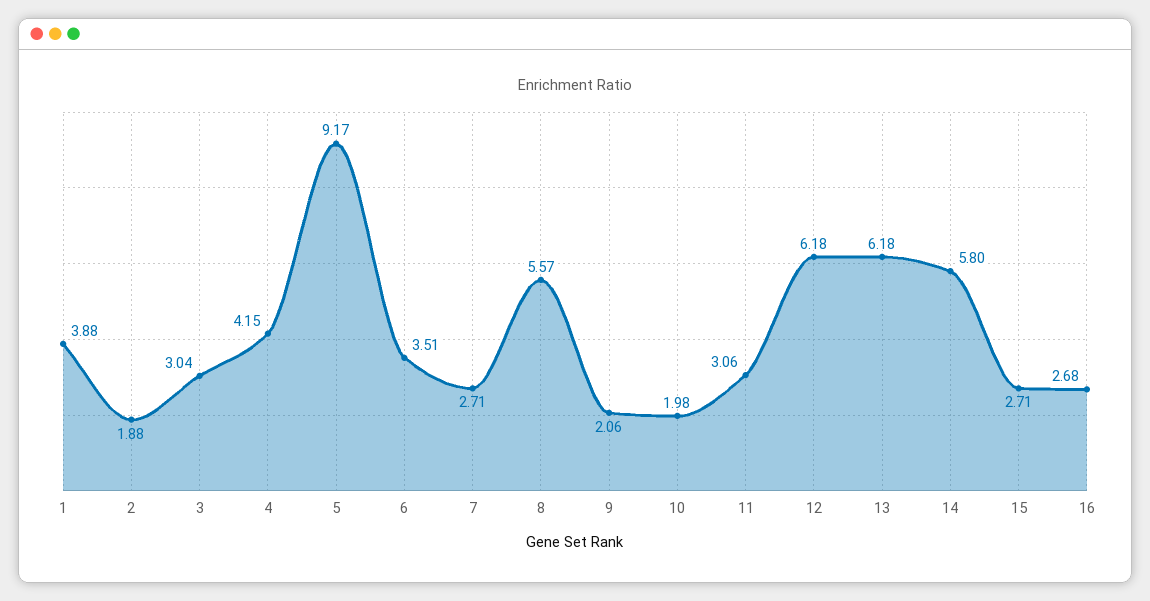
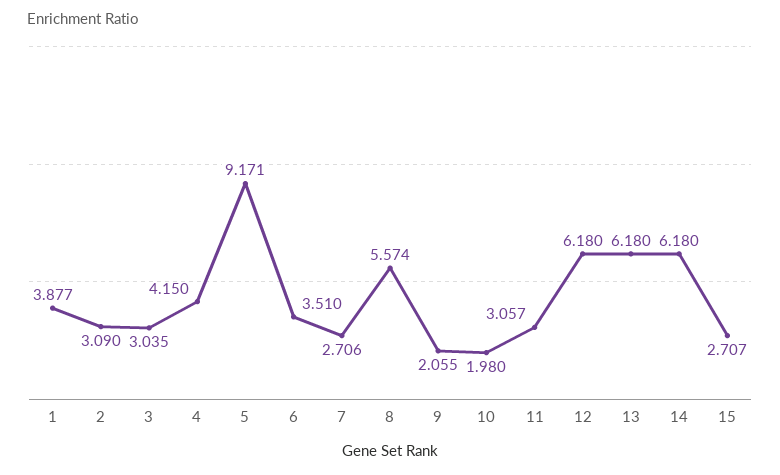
  {
    "1": 3.877,
-   "2": 1.88,
+   "2": 3.09,
    "3": 3.035,
    "4": 4.15,
    "5": 9.171,
    "6": 3.51,
    "7": 2.706,
    "8": 5.574,
    "9": 2.055,
    "10": 1.98,
    "11": 3.057,
    "12": 6.18,
    "13": 6.18,
-   "14": 5.8,
+   "14": 6.18,
-   "15": 2.707,
+   "15": 2.707
-   "16": 2.68
  }

